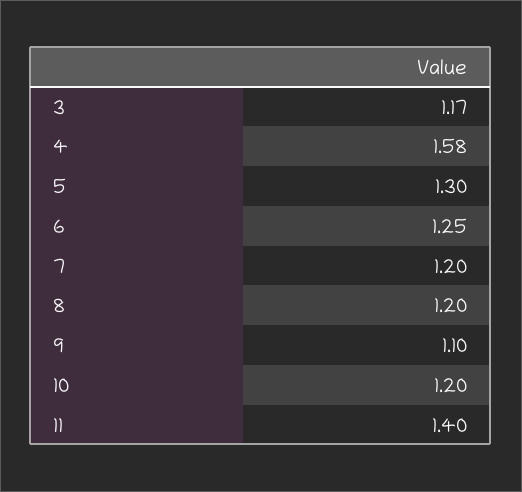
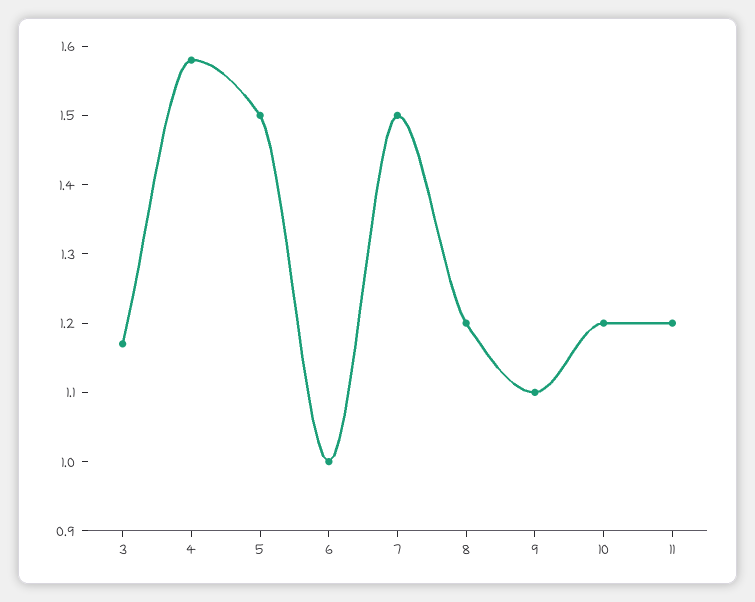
  {
    "3": 1.17,
    "4": 1.58,
-   "5": 1.3,
+   "5": 1.5,
-   "6": 1.25,
+   "6": 1,
-   "7": 1.2,
+   "7": 1.5,
    "8": 1.2,
    "9": 1.1,
    "10": 1.2,
-   "11": 1.4
+   "11": 1.2
  }

